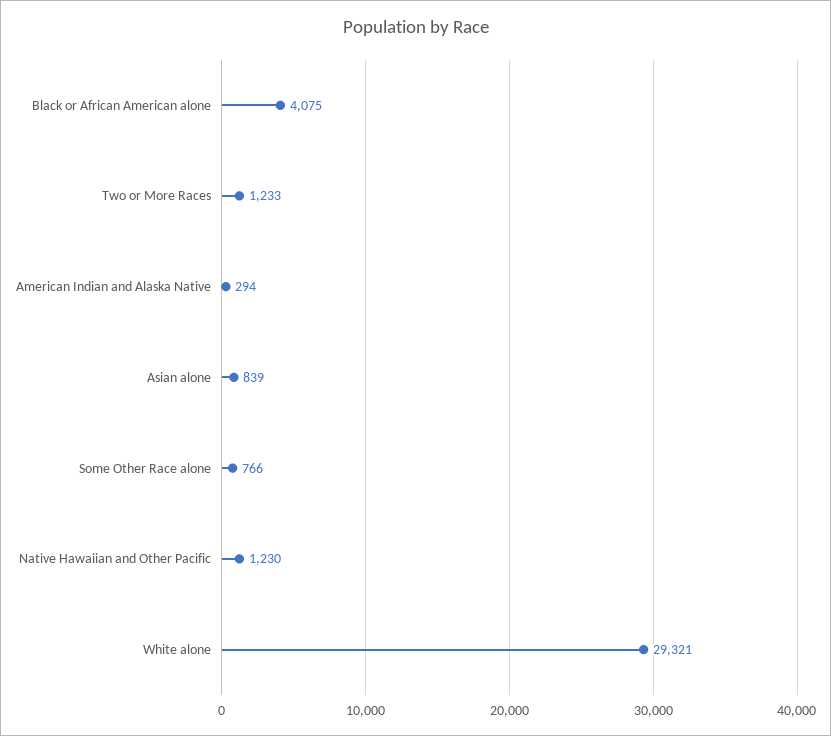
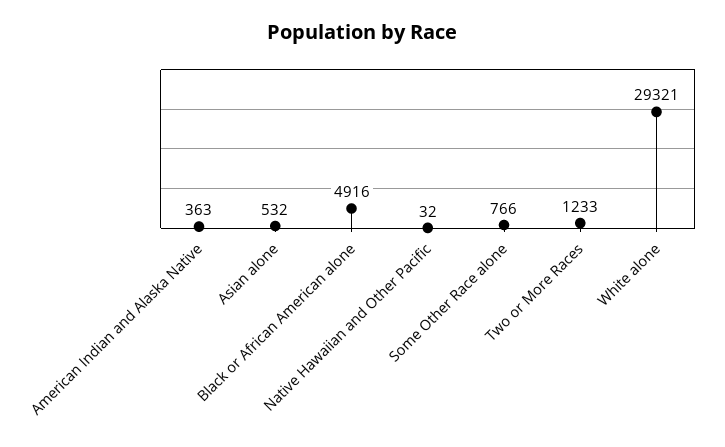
  {
-   "Black or African American alone": 4075,
+   "Black or African American alone": 4916,
    "Two or More Races": 1233,
-   "American Indian and Alaska Native": 294,
+   "American Indian and Alaska Native": 363,
-   "Asian alone": 839,
+   "Asian alone": 532,
    "Some Other Race alone": 766,
-   "Native Hawaiian and Other Pacific": 1230,
+   "Native Hawaiian and Other Pacific": 32,
    "White alone": 29321
  }

